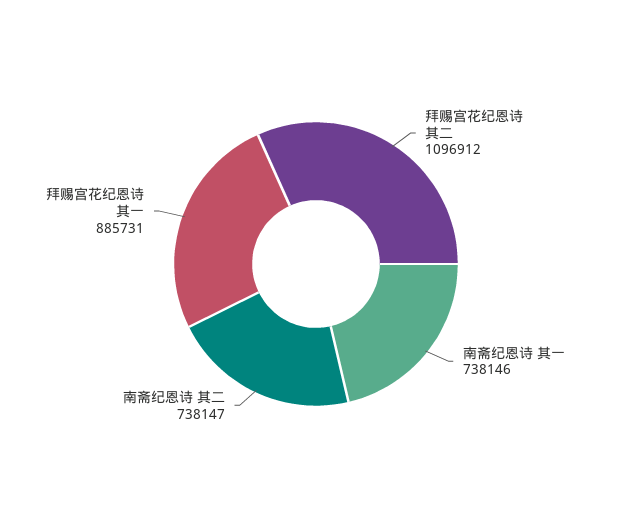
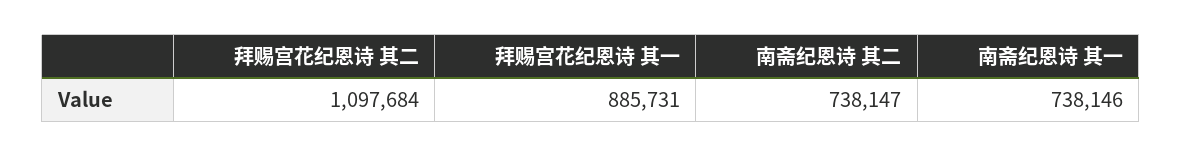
  {
-   "拜赐宫花纪恩诗 其二": 1096912,
+   "拜赐宫花纪恩诗 其二": 1097684,
    "南斋纪恩诗 其一": 738146,
    "南斋纪恩诗 其二": 738147,
    "拜赐宫花纪恩诗 其一": 885731
  }

